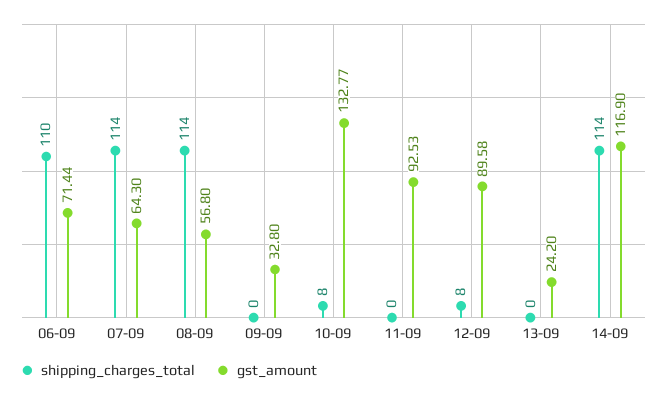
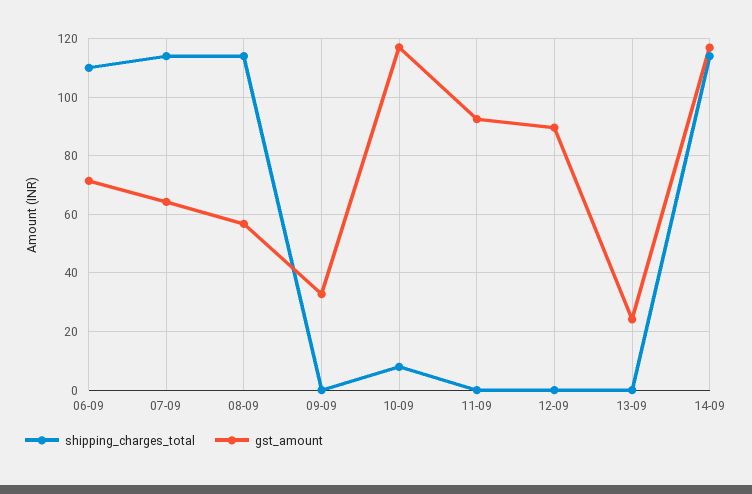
  {
    "shipping_charges_total": {
      "06-09": 110,
      "07-09": 114,
      "08-09": 114,
      "09-09": 0,
      "10-09": 8,
      "11-09": 0,
-     "12-09": 8,
+     "12-09": 0,
      "13-09": 0,
      "14-09": 114
    },
    "gst_amount": {
      "06-09": 71.44,
      "07-09": 64.3,
      "08-09": 56.8,
      "09-09": 32.8,
-     "10-09": 132.77,
+     "10-09": 117.5,
      "11-09": 92.53,
      "12-09": 89.58,
      "13-09": 24.2,
      "14-09": 116.9
    }
  }

